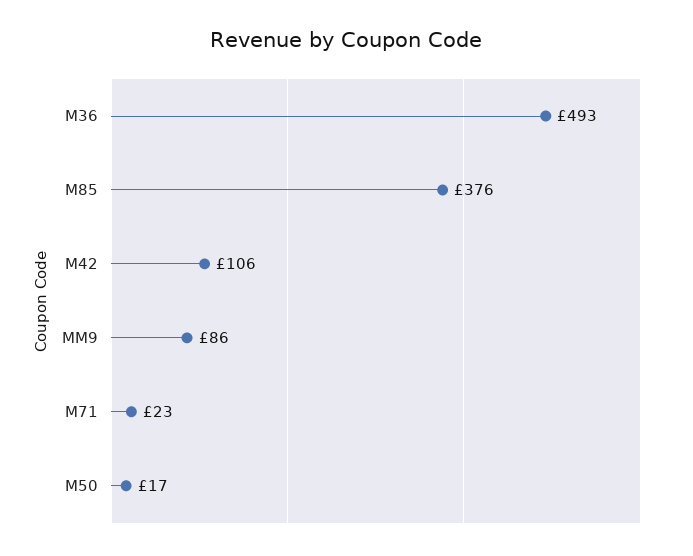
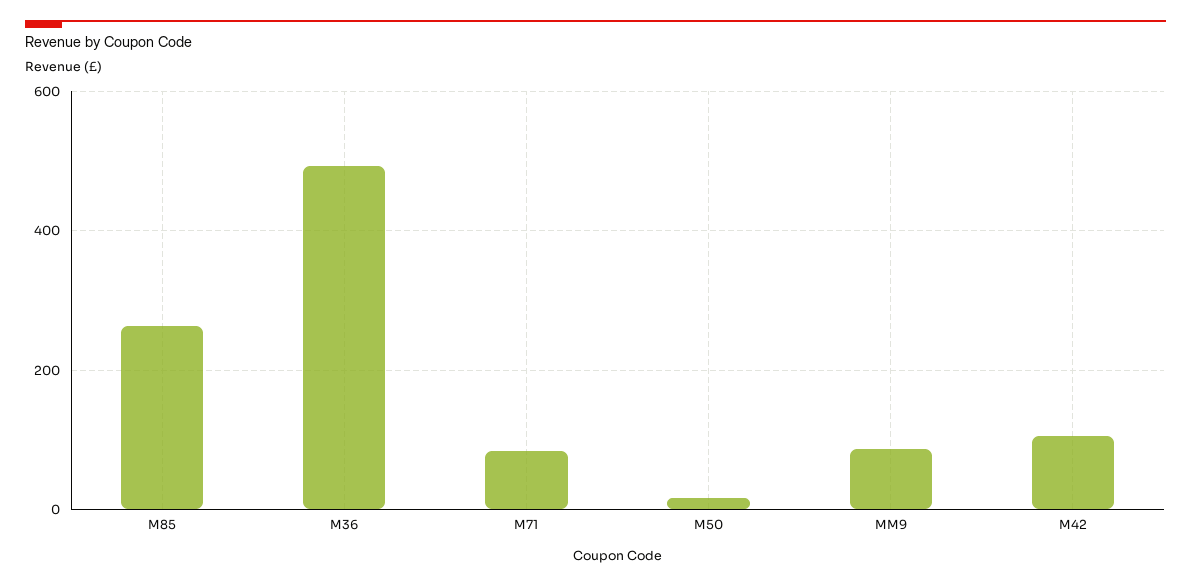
  {
    "M36": 493,
-   "M85": 376,
+   "M85": 260,
    "M42": 106,
    "MM9": 86,
-   "M71": 23,
+   "M71": 80,
    "M50": 17
  }

